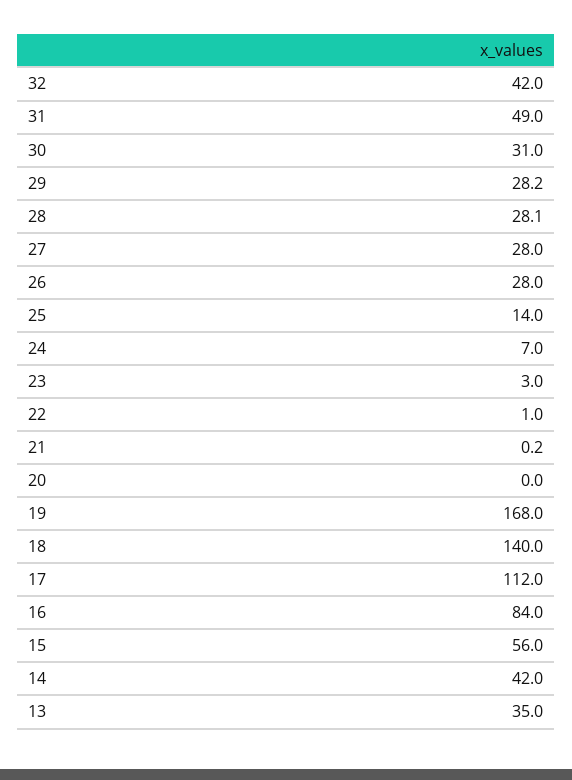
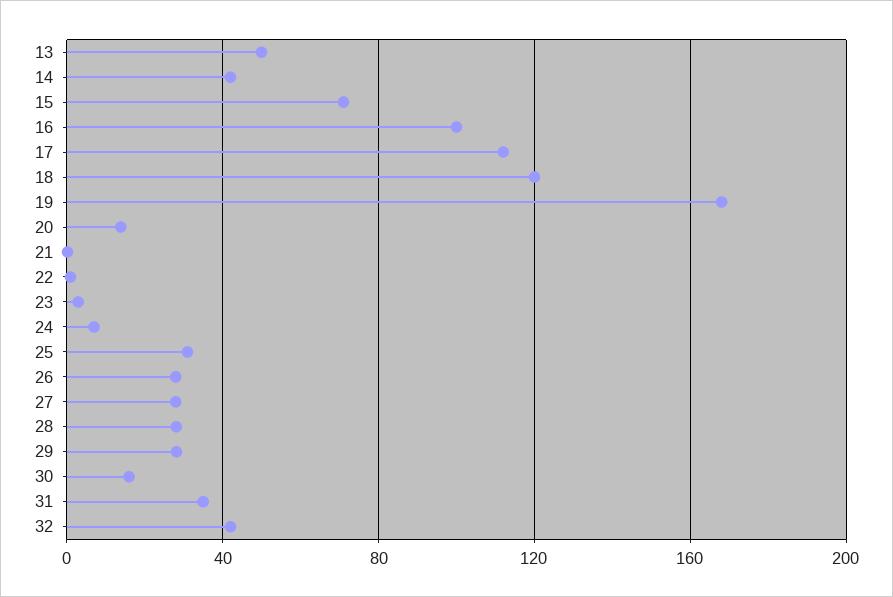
  {
    "32": 42,
-   "31": 49,
+   "31": 35,
-   "30": 31,
+   "30": 15,
    "29": 28.2,
    "28": 28.1,
    "27": 28,
    "26": 28,
-   "25": 14,
+   "25": 30,
    "24": 7,
    "23": 3,
    "22": 1,
    "21": 0.2,
-   "20": 0,
+   "20": 15,
    "19": 168,
-   "18": 140,
+   "18": 120,
    "17": 112,
-   "16": 84,
+   "16": 100,
-   "15": 56,
+   "15": 70,
    "14": 42,
-   "13": 35
+   "13": 50
  }

